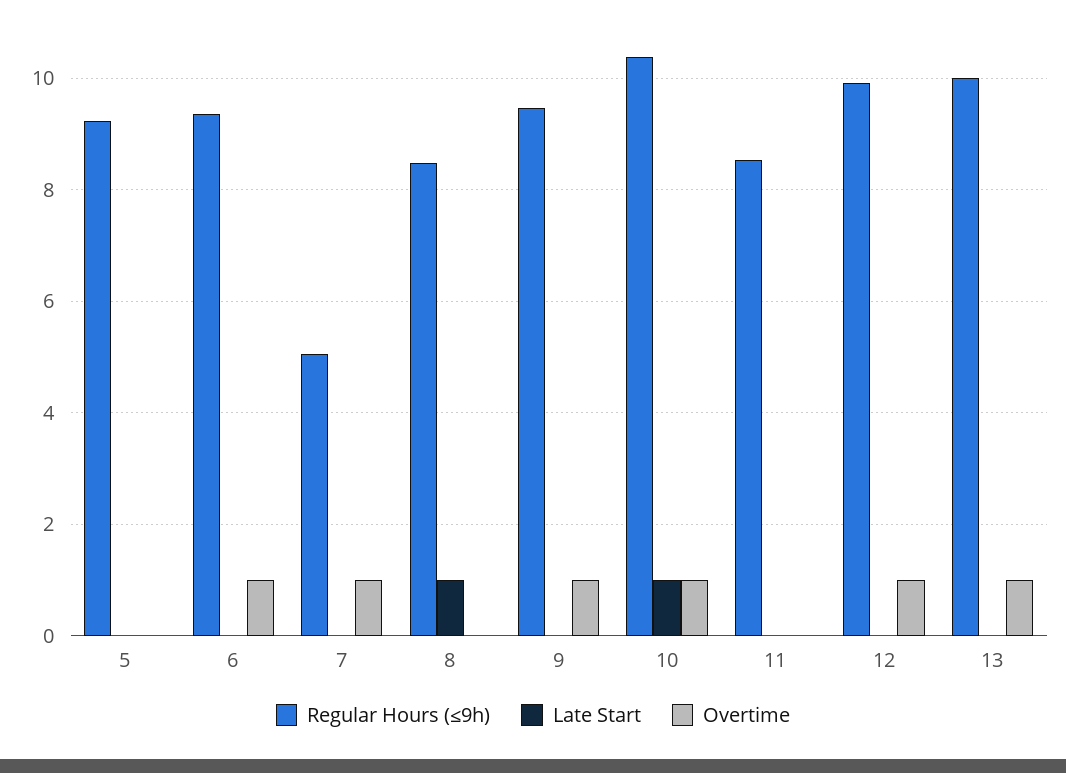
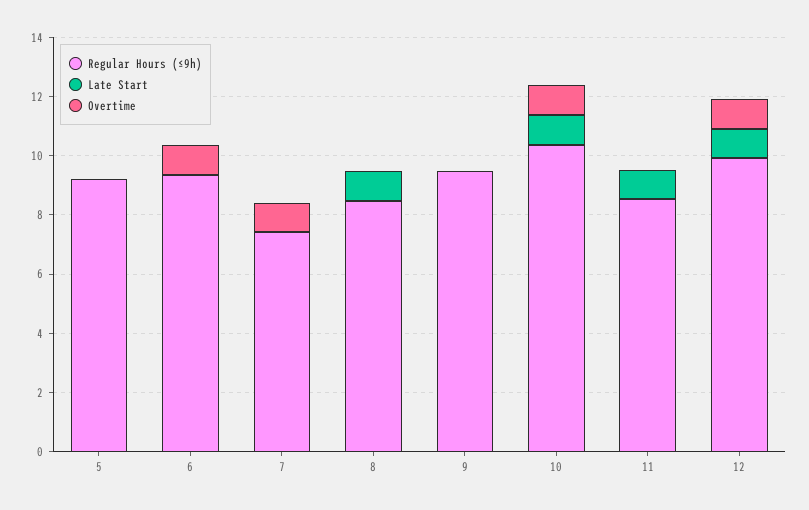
  {
    "Regular Hours (≤9h)": {
      "5": 9.2,
      "6": 9.4,
-     "7": 5,
+     "7": 7.5,
      "8": 8.4,
      "9": 9.4,
      "10": 10.4,
      "11": 8.6,
-     "12": 10,
+     "12": 10
-     "13": 10
    },
    "Late Start": {
      "5": 0,
      "6": 0,
      "7": 0,
      "8": 1,
      "9": 0,
      "10": 1,
-     "11": 0,
+     "11": 1,
-     "12": 0,
+     "12": 1
-     "13": 0
    },
    "Overtime": {
      "5": 0,
      "6": 1,
      "7": 1,
      "8": 0,
-     "9": 1,
+     "9": 0,
      "10": 1,
      "11": 0,
-     "12": 1,
+     "12": 1
-     "13": 1
    }
  }

